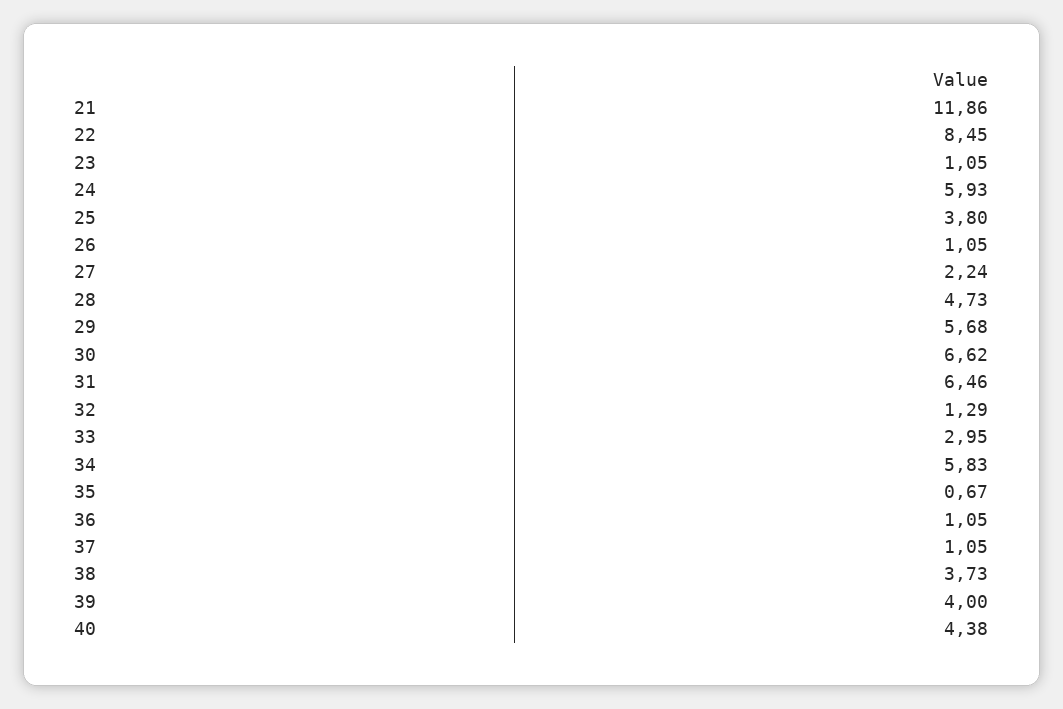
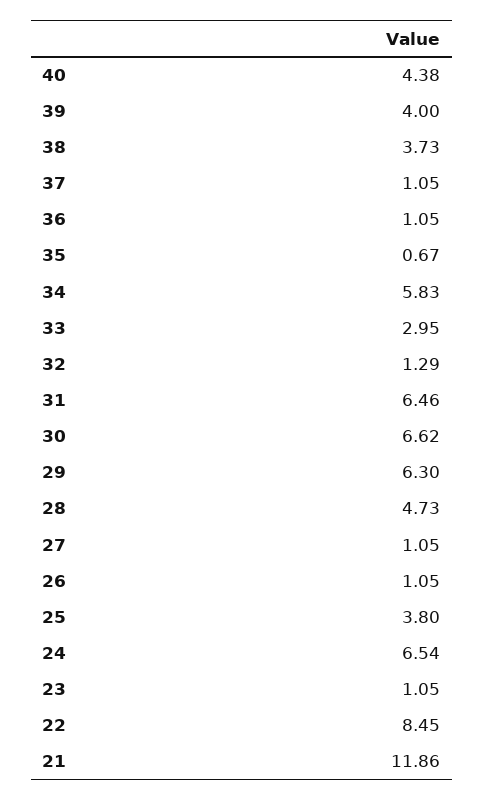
  {
    "21": 11.86,
    "22": 8.45,
    "23": 1.05,
-   "24": 5.93,
+   "24": 6.54,
    "25": 3.8,
    "26": 1.05,
-   "27": 2.24,
+   "27": 1.05,
    "28": 4.73,
-   "29": 5.68,
+   "29": 6.3,
    "30": 6.62,
    "31": 6.46,
    "32": 1.29,
    "33": 2.95,
    "34": 5.83,
    "35": 0.67,
    "36": 1.05,
    "37": 1.05,
    "38": 3.73,
    "39": 4,
    "40": 4.38
  }

